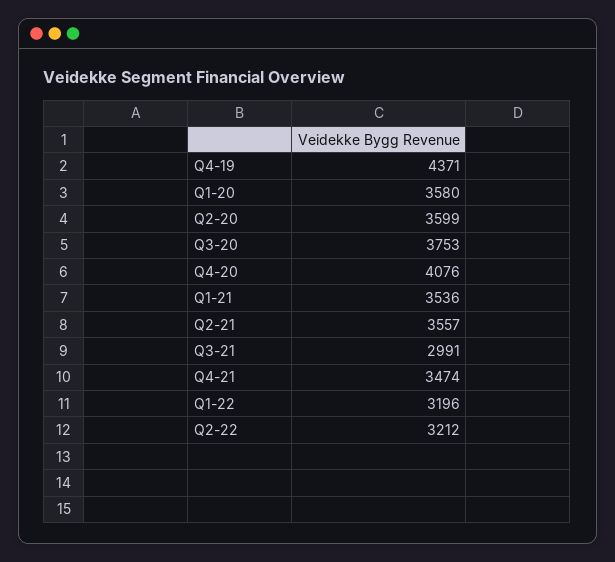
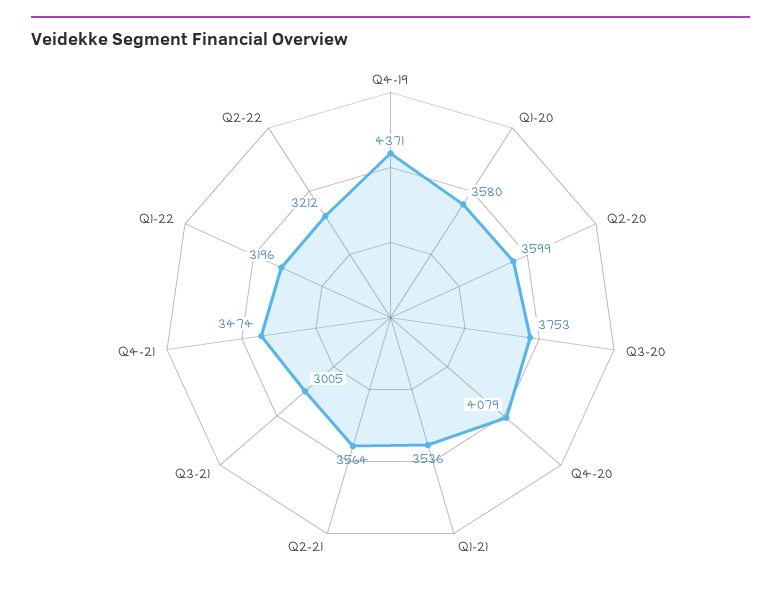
  {
    "Q4-19": 4371,
    "Q1-20": 3580,
    "Q2-20": 3599,
    "Q3-20": 3753,
-   "Q4-20": 4076,
+   "Q4-20": 4079,
    "Q1-21": 3536,
-   "Q2-21": 3557,
+   "Q2-21": 3564,
-   "Q3-21": 2991,
+   "Q3-21": 3005,
    "Q4-21": 3474,
    "Q1-22": 3196,
    "Q2-22": 3212
  }

